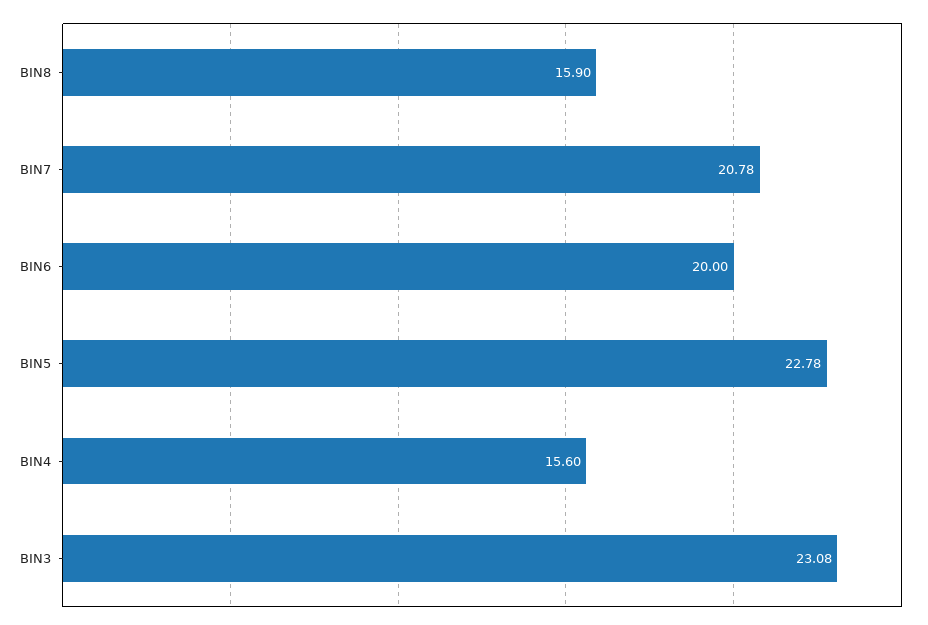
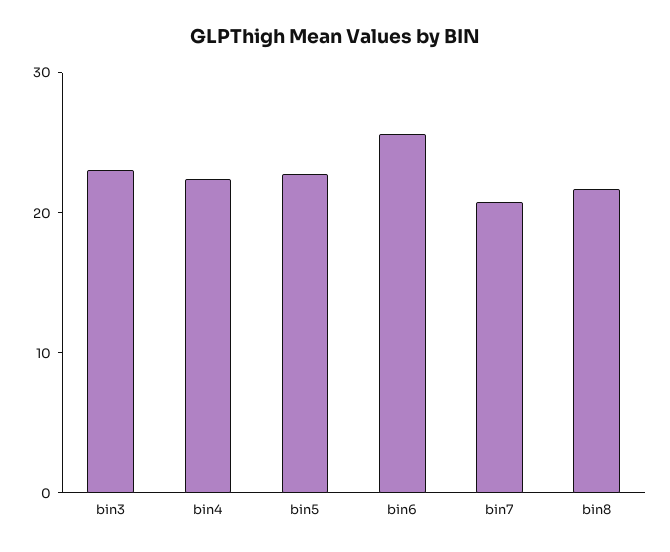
  {
-   "BIN8": 15.9,
+   "BIN8": 22,
    "BIN7": 20.78,
-   "BIN6": 20,
+   "BIN6": 26,
    "BIN5": 22.78,
-   "BIN4": 15.6,
+   "BIN4": 22,
    "BIN3": 23.08
  }

